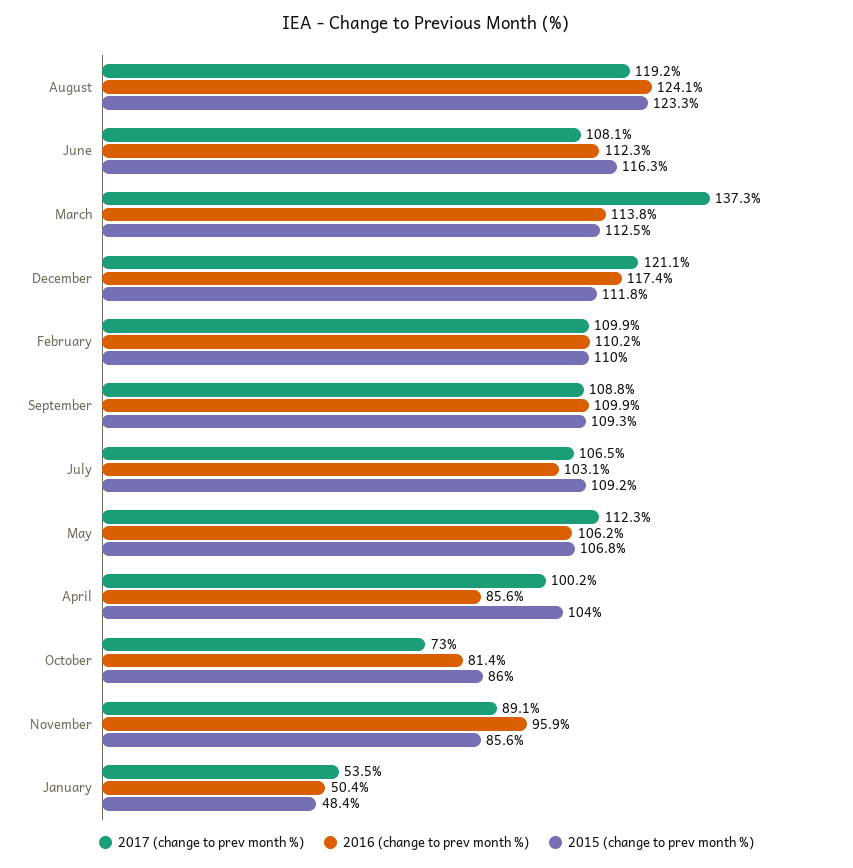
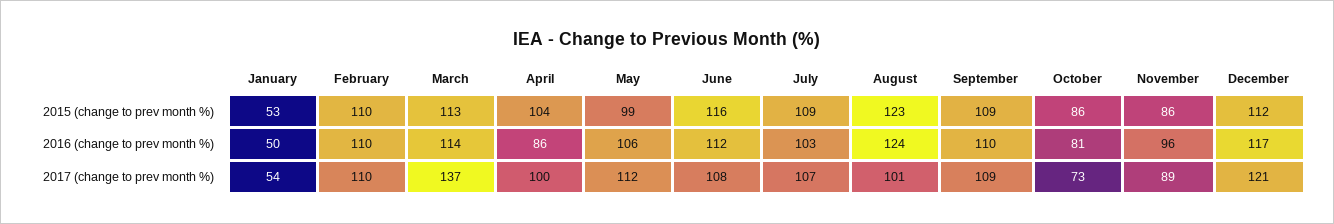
  {
    "2017 (change to prev month %)": {
-     "August": 119.2,
+     "August": 101,
      "June": 108.1,
      "March": 137.3,
      "December": 121.1,
      "February": 109.9,
      "September": 108.8,
      "July": 106.5,
      "May": 112.3,
      "April": 100.2,
      "October": 73,
      "November": 89.1,
      "January": 53.5
    },
    "2016 (change to prev month %)": {
      "August": 124.1,
      "June": 112.3,
      "March": 113.8,
      "December": 117.4,
      "February": 110.2,
      "September": 109.9,
      "July": 103.1,
      "May": 106.2,
      "April": 85.6,
      "October": 81.4,
      "November": 95.9,
      "January": 50.4
    },
    "2015 (change to prev month %)": {
      "August": 123.3,
      "June": 116.3,
      "March": 112.5,
      "December": 111.8,
      "February": 110,
      "September": 109.3,
      "July": 109.2,
-     "May": 106.8,
+     "May": 99,
      "April": 104,
      "October": 86,
      "November": 85.6,
-     "January": 48.4
+     "January": 53
    }
  }

